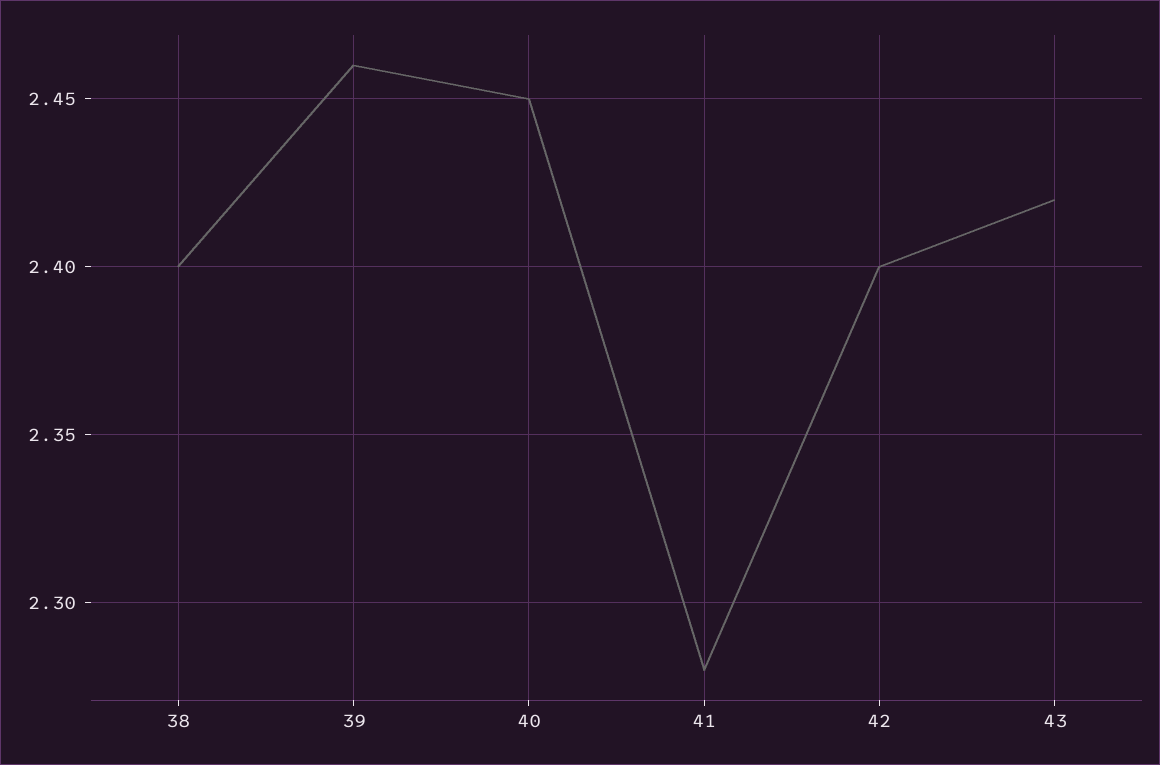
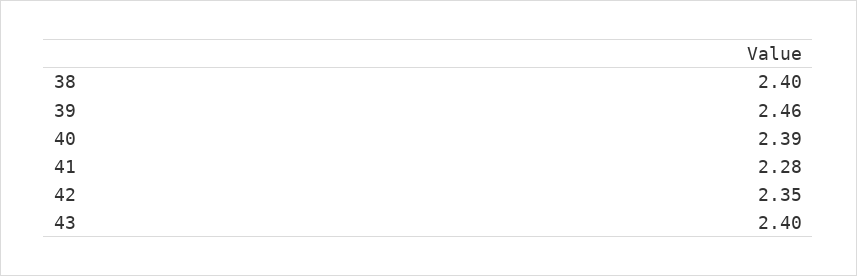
  {
    "38": 2.4,
    "39": 2.46,
-   "40": 2.45,
+   "40": 2.39,
    "41": 2.28,
-   "42": 2.4,
+   "42": 2.35,
-   "43": 2.42
+   "43": 2.4
  }

